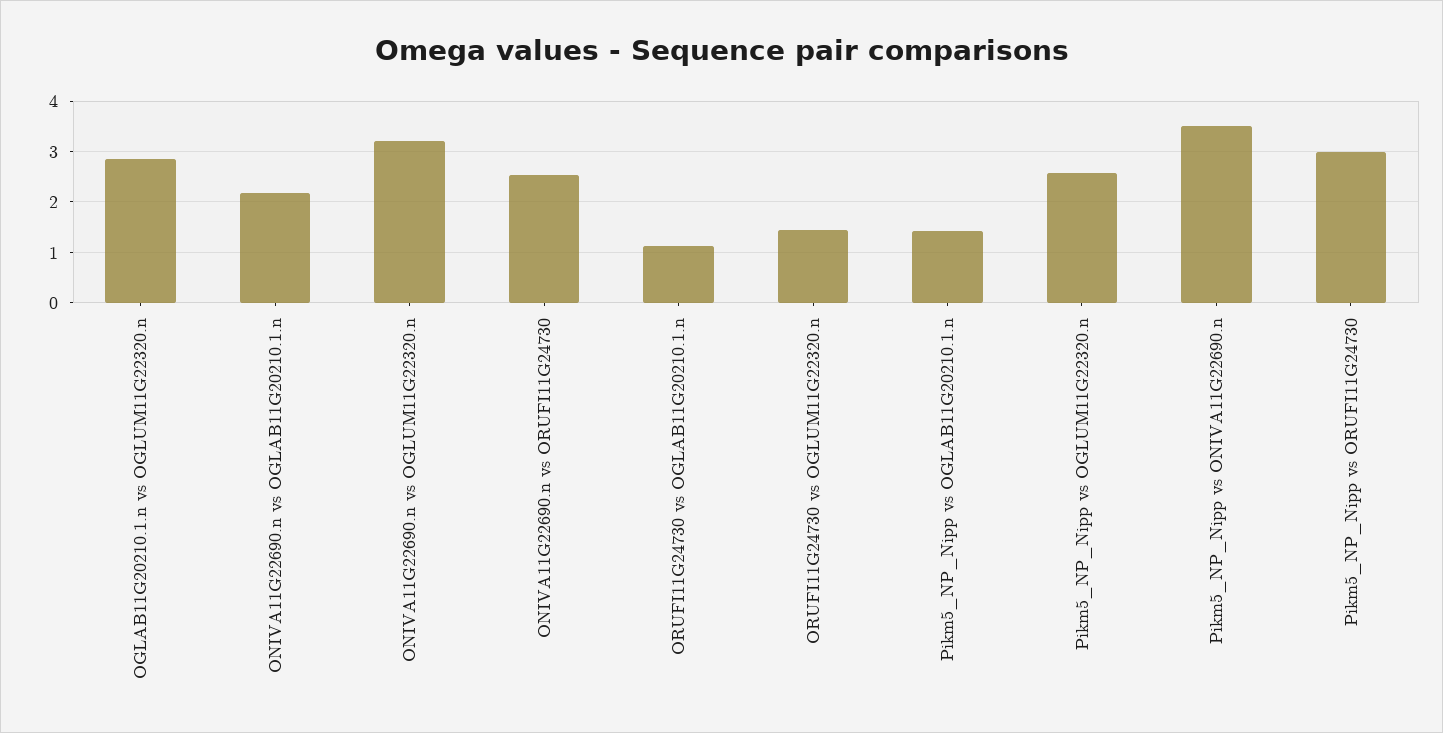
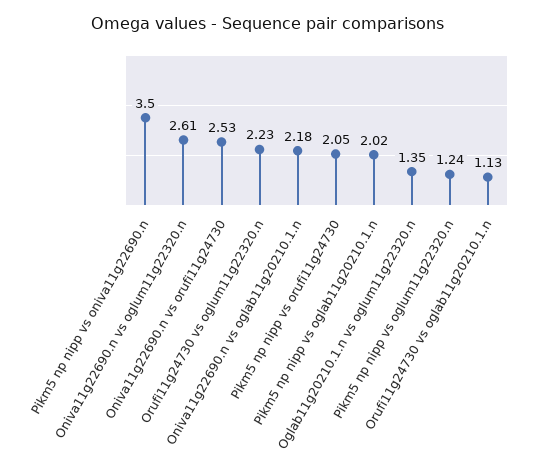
  {
-   "OGLAB11G20210.1.n vs OGLUM11G22320.n": 2.8,
+   "OGLAB11G20210.1.n vs OGLUM11G22320.n": 1.35,
    "ONIVA11G22690.n vs OGLAB11G20210.1.n": 2.18,
-   "ONIVA11G22690.n vs OGLUM11G22320.n": 3.2,
+   "ONIVA11G22690.n vs OGLUM11G22320.n": 2.61,
    "ONIVA11G22690.n vs ORUFI11G24730": 2.53,
    "ORUFI11G24730 vs OGLAB11G20210.1.n": 1.13,
-   "ORUFI11G24730 vs OGLUM11G22320.n": 1.4,
+   "ORUFI11G24730 vs OGLUM11G22320.n": 2.23,
-   "Pikm5_NP_Nipp vs OGLAB11G20210.1.n": 1.4,
+   "Pikm5_NP_Nipp vs OGLAB11G20210.1.n": 2.02,
-   "Pikm5_NP_Nipp vs OGLUM11G22320.n": 2.6,
+   "Pikm5_NP_Nipp vs OGLUM11G22320.n": 1.24,
    "Pikm5_NP_Nipp vs ONIVA11G22690.n": 3.5,
-   "Pikm5_NP_Nipp vs ORUFI11G24730": 3
+   "Pikm5_NP_Nipp vs ORUFI11G24730": 2.05
  }

